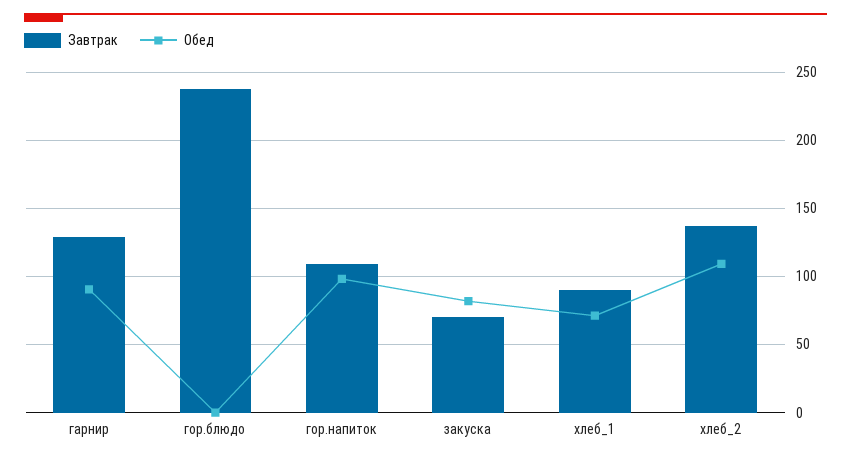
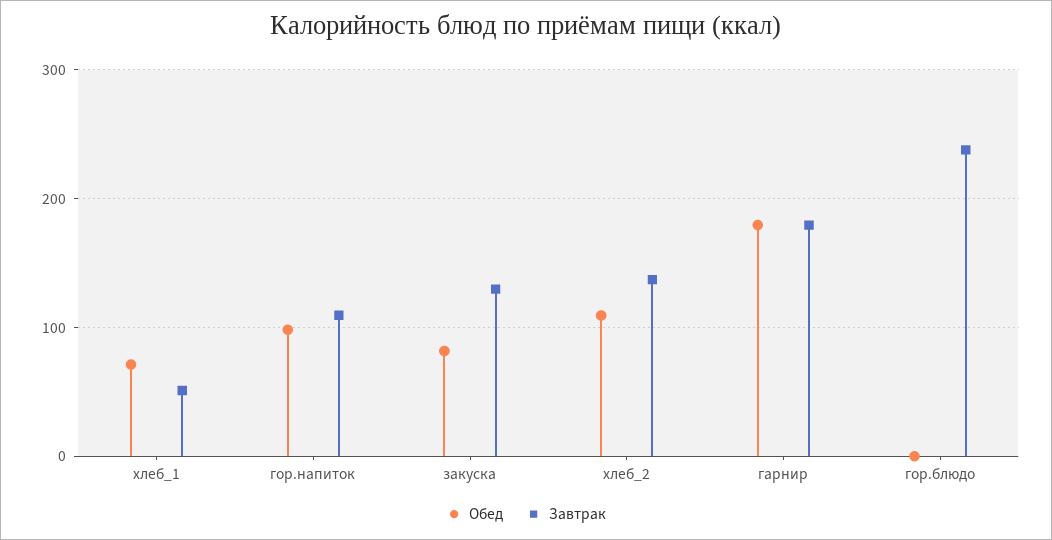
  {
    "Завтрак": {
-     "гарнир": 130,
+     "гарнир": 180,
      "гор.блюдо": 240,
      "гор.напиток": 110,
-     "закуска": 70,
+     "закуска": 130,
-     "хлеб_1": 90,
+     "хлеб_1": 50,
      "хлеб_2": 135
    },
    "Обед": {
-     "гарнир": 90,
+     "гарнир": 180,
      "гор.блюдо": 0,
      "гор.напиток": 100,
      "закуска": 80,
      "хлеб_1": 70,
      "хлеб_2": 110
    }
  }

